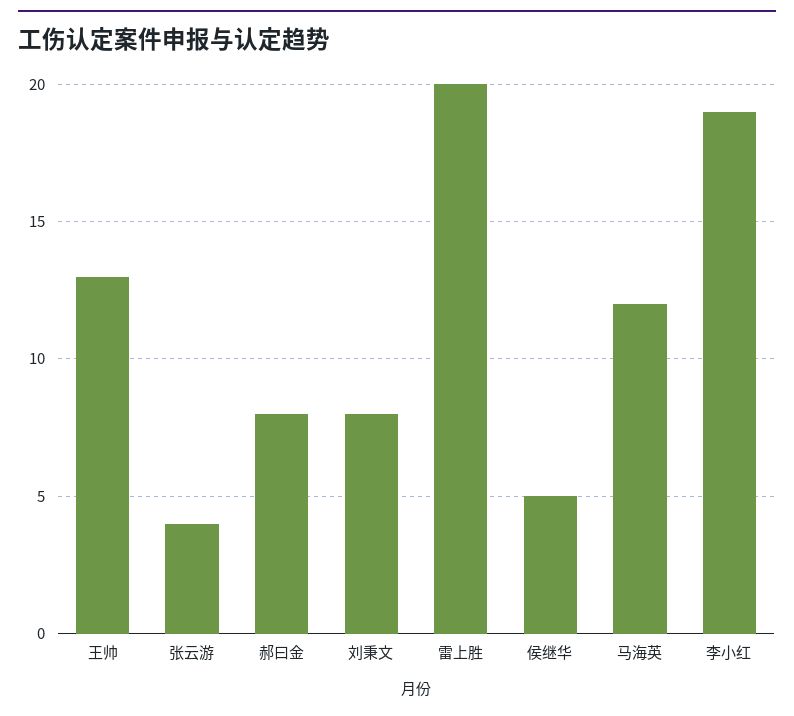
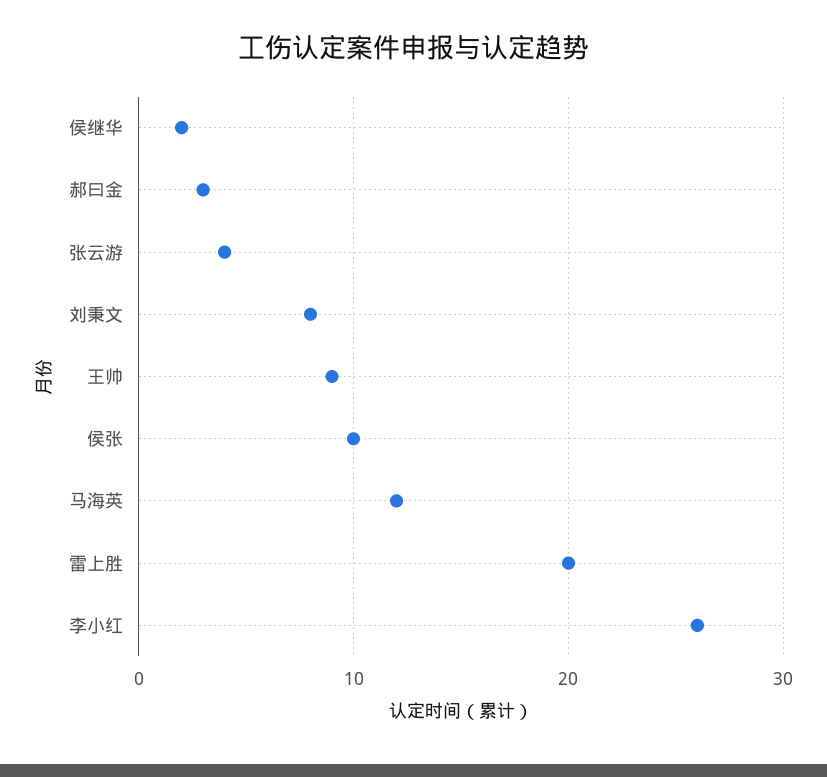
  {
-   "王帅": 13,
+   "王帅": 9,
    "张云游": 4,
-   "郝曰金": 8,
+   "郝曰金": 3,
    "刘秉文": 8,
    "雷上胜": 20,
-   "侯继华": 5,
+   "侯继华": 2,
    "马海英": 12,
-   "李小红": 19
+   "李小红": 26,
+   "侯张": 10
  }

